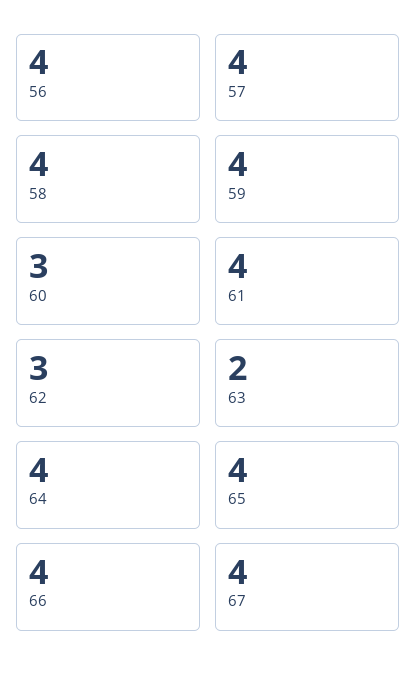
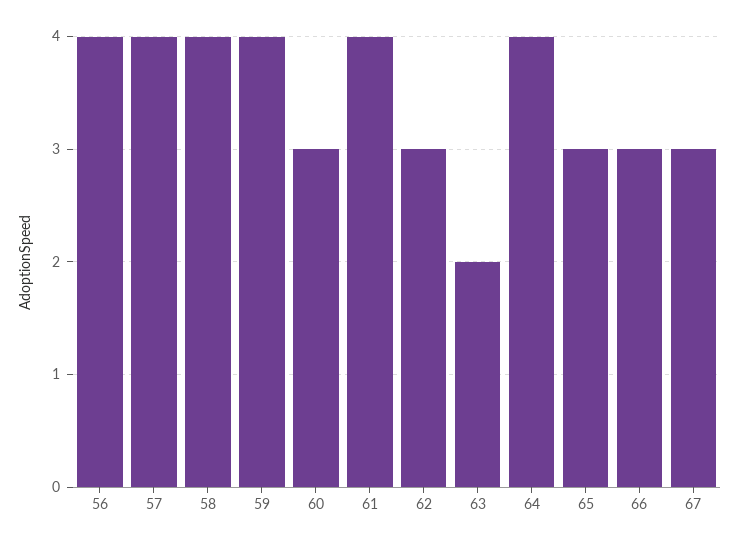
  {
    "56": 4,
    "57": 4,
    "58": 4,
    "59": 4,
    "60": 3,
    "61": 4,
    "62": 3,
    "63": 2,
    "64": 4,
-   "65": 4,
+   "65": 3,
-   "66": 4,
+   "66": 3,
-   "67": 4
+   "67": 3
  }

